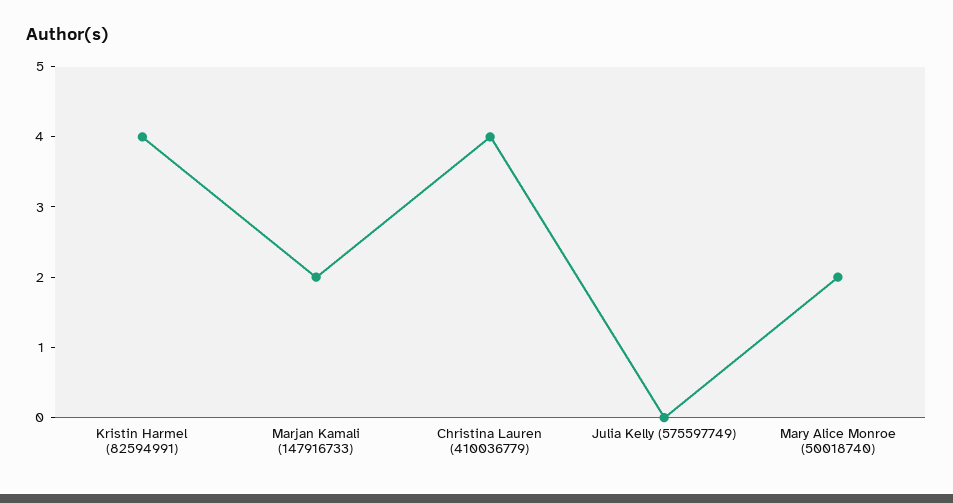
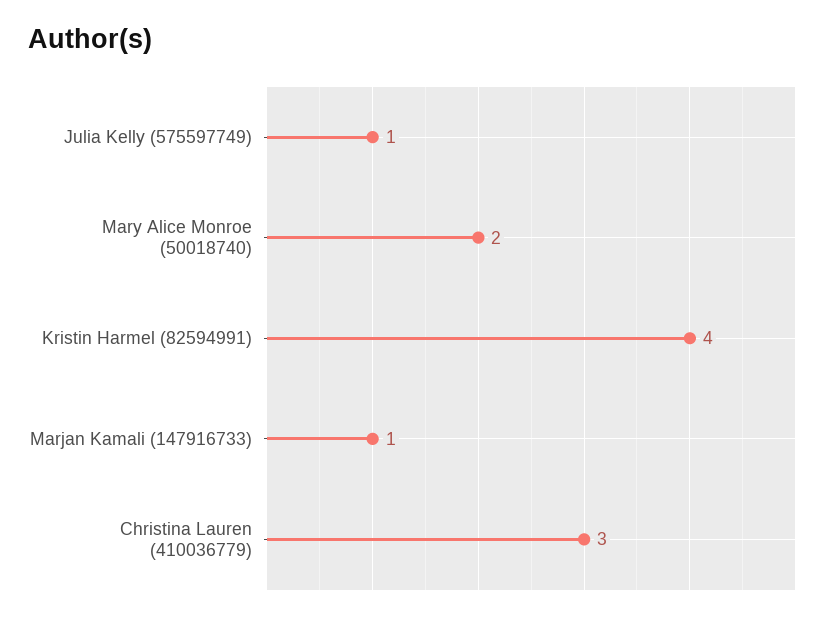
  {
    "Kristin Harmel (82594991)": 4,
-   "Marjan Kamali (147916733)": 2,
+   "Marjan Kamali (147916733)": 1,
-   "Christina Lauren (410036779)": 4,
+   "Christina Lauren (410036779)": 3,
-   "Julia Kelly (575597749)": 0,
+   "Julia Kelly (575597749)": 1,
    "Mary Alice Monroe (50018740)": 2
  }

